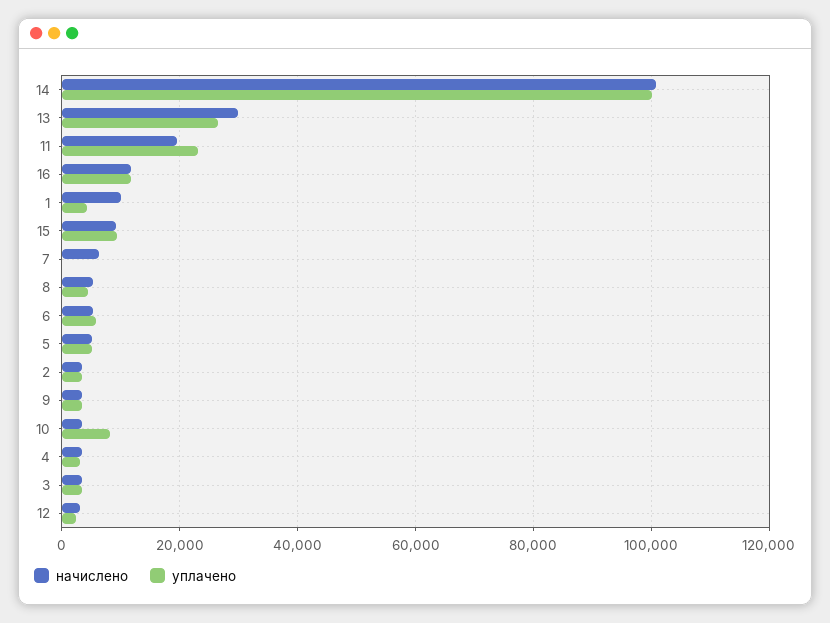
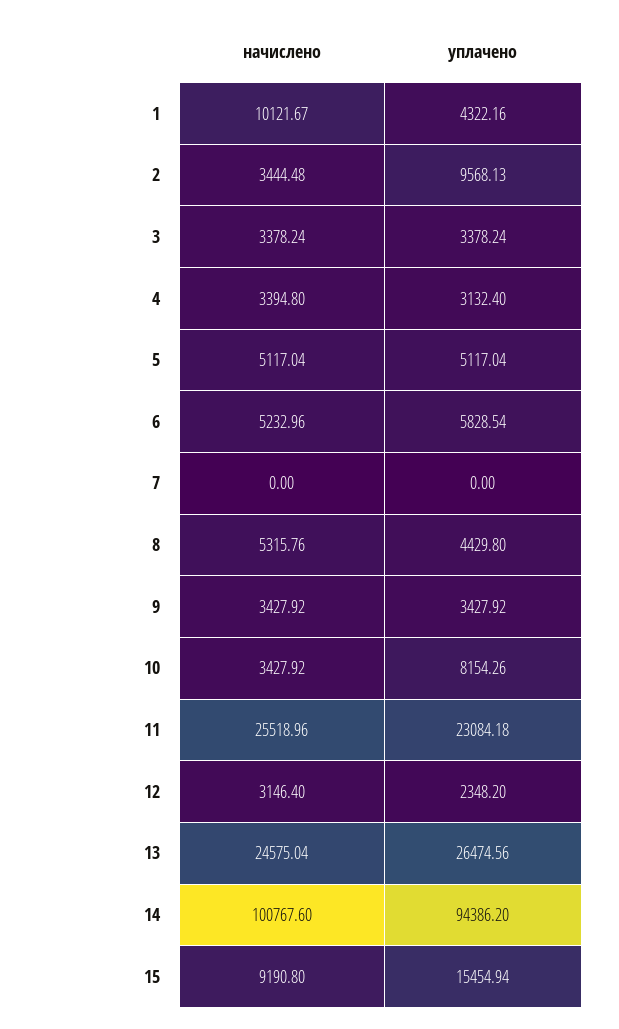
  {
    "начислено": {
      "14": 100767.6,
-     "13": 30000,
+     "13": 24575.04,
-     "11": 20000,
+     "11": 25518.96,
-     "16": 12000,
      "1": 10121.67,
      "15": 9190.8,
-     "7": 6000,
+     "7": 0,
      "8": 5315.76,
      "6": 5232.96,
      "5": 5117.04,
      "2": 3444.48,
      "9": 3427.92,
      "10": 3427.92,
      "4": 3394.8,
      "3": 3378.24,
      "12": 3146.4
    },
    "уплачено": {
-     "14": 100000,
+     "14": 94386.2,
      "13": 26474.56,
      "11": 23084.18,
-     "16": 12000,
      "1": 4322.16,
-     "15": 10000,
+     "15": 15454.94,
      "7": 0,
      "8": 4429.8,
      "6": 5828.54,
      "5": 5117.04,
-     "2": 4000,
+     "2": 9568.13,
      "9": 3427.92,
      "10": 8154.26,
      "4": 3132.4,
      "3": 3378.24,
      "12": 2348.2
    }
  }

